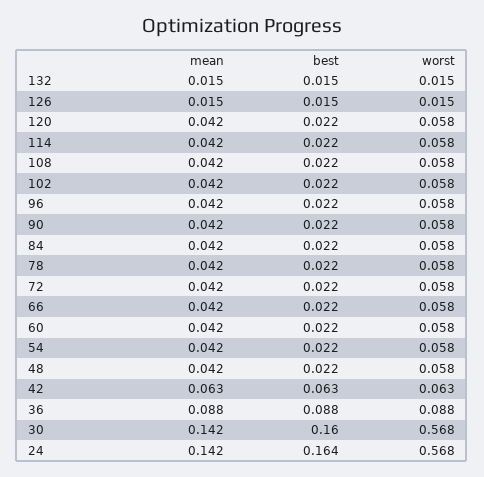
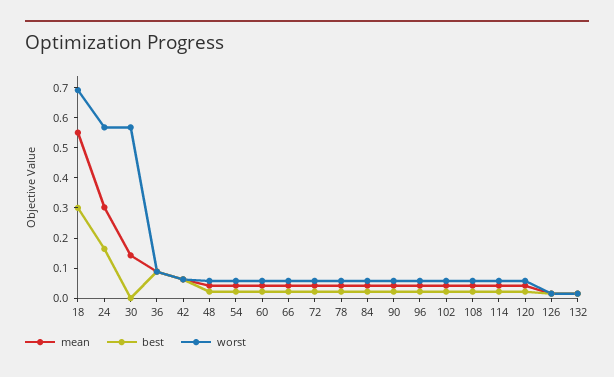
  {
    "mean": {
      "132": 0.015,
      "126": 0.015,
      "120": 0.042,
      "114": 0.042,
      "108": 0.042,
      "102": 0.042,
      "96": 0.042,
      "90": 0.042,
      "84": 0.042,
      "78": 0.042,
      "72": 0.042,
      "66": 0.042,
      "60": 0.042,
      "54": 0.042,
      "48": 0.042,
      "42": 0.063,
      "36": 0.088,
      "30": 0.142,
-     "24": 0.142
+     "24": 0.3,
+     "18": 0.55
    },
    "best": {
      "132": 0.015,
      "126": 0.015,
      "120": 0.022,
      "114": 0.022,
      "108": 0.022,
      "102": 0.022,
      "96": 0.022,
      "90": 0.022,
      "84": 0.022,
      "78": 0.022,
      "72": 0.022,
      "66": 0.022,
      "60": 0.022,
      "54": 0.022,
      "48": 0.022,
      "42": 0.063,
      "36": 0.088,
-     "30": 0.16,
+     "30": 0,
-     "24": 0.164
+     "24": 0.164,
+     "18": 0.3
    },
    "worst": {
      "132": 0.015,
      "126": 0.015,
      "120": 0.058,
      "114": 0.058,
      "108": 0.058,
      "102": 0.058,
      "96": 0.058,
      "90": 0.058,
      "84": 0.058,
      "78": 0.058,
      "72": 0.058,
      "66": 0.058,
      "60": 0.058,
      "54": 0.058,
      "48": 0.058,
      "42": 0.063,
      "36": 0.088,
      "30": 0.568,
-     "24": 0.568
+     "24": 0.568,
+     "18": 0.7
    }
  }

